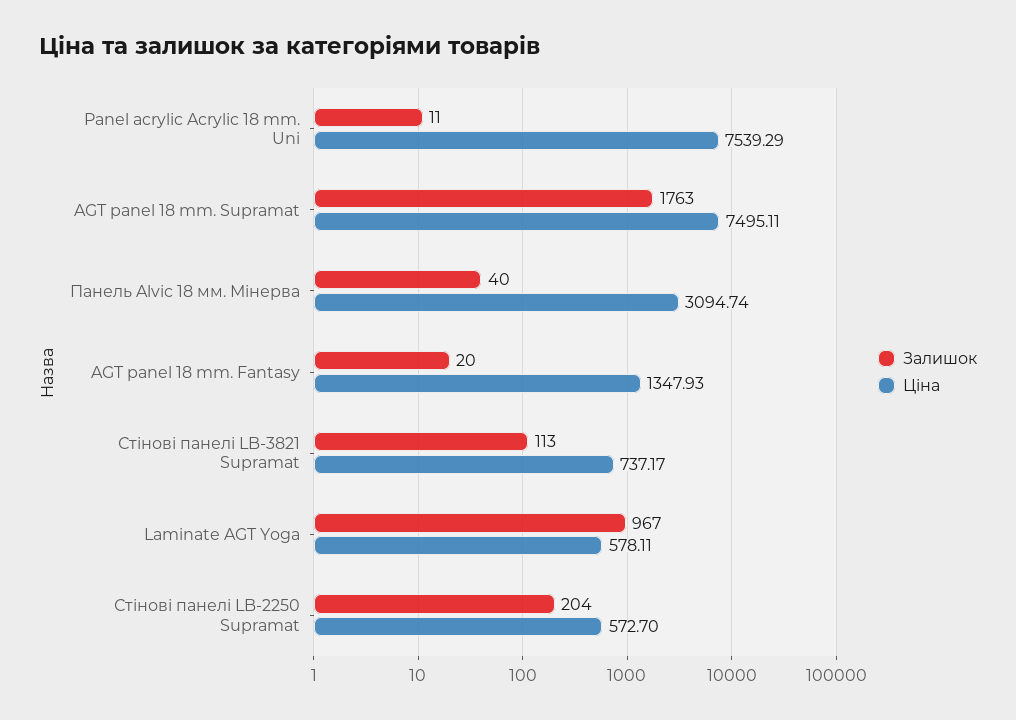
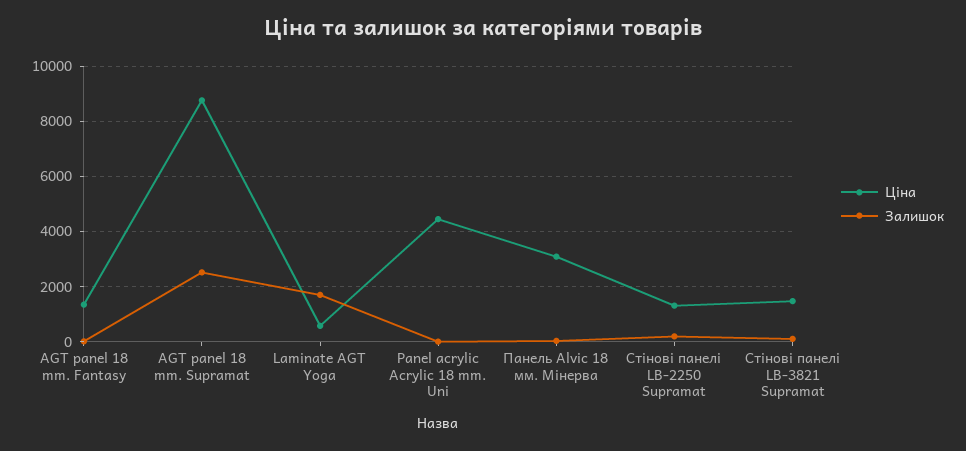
  {
    "Залишок": {
      "Panel acrylic Acrylic 18 mm. Uni": 11,
-     "AGT panel 18 mm. Supramat": 1763,
+     "AGT panel 18 mm. Supramat": 2500,
      "Панель Alvic 18 мм. Мінерва": 40,
      "AGT panel 18 mm. Fantasy": 20,
      "Стінові панелі LB-3821 Supramat": 113,
-     "Laminate AGT Yoga": 967,
+     "Laminate AGT Yoga": 1750,
      "Стінові панелі LB-2250 Supramat": 204
    },
    "Ціна": {
-     "Panel acrylic Acrylic 18 mm. Uni": 7539.29,
+     "Panel acrylic Acrylic 18 mm. Uni": 4500,
-     "AGT panel 18 mm. Supramat": 7495.11,
+     "AGT panel 18 mm. Supramat": 8750,
      "Панель Alvic 18 мм. Мінерва": 3094.74,
      "AGT panel 18 mm. Fantasy": 1347.93,
-     "Стінові панелі LB-3821 Supramat": 737.17,
+     "Стінові панелі LB-3821 Supramat": 1500,
      "Laminate AGT Yoga": 578.11,
-     "Стінові панелі LB-2250 Supramat": 572.7
+     "Стінові панелі LB-2250 Supramat": 1250
    }
  }

